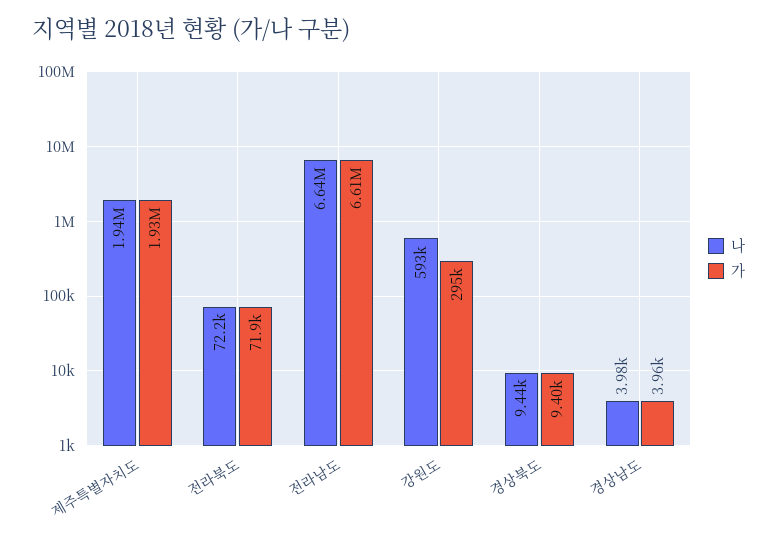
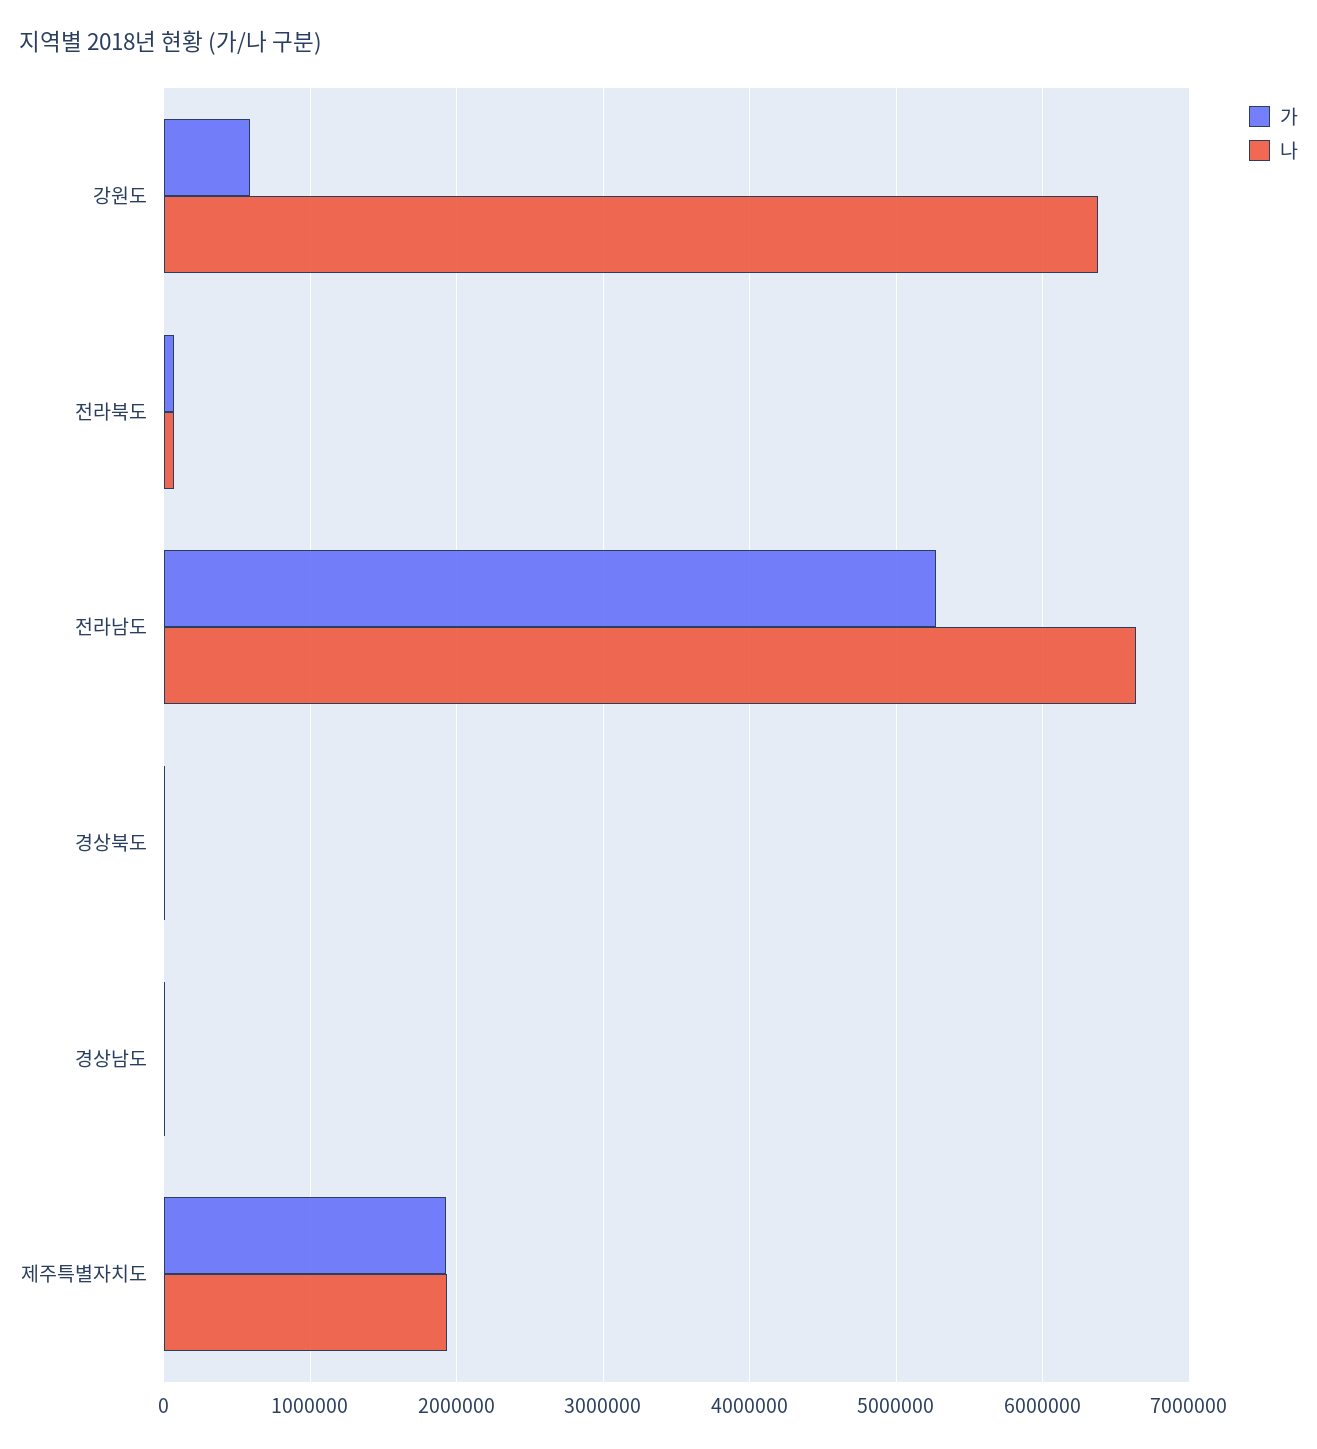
  {
    "나": {
      "제주특별자치도": 1940000,
      "전라북도": 72200,
      "전라남도": 6640000,
-     "강원도": 593000,
+     "강원도": 6400000,
      "경상북도": 9440,
      "경상남도": 3980
    },
    "가": {
      "제주특별자치도": 1930000,
      "전라북도": 71900,
-     "전라남도": 6610000,
+     "전라남도": 5300000,
-     "강원도": 295000,
+     "강원도": 600000,
      "경상북도": 9400,
      "경상남도": 3960
    }
  }

